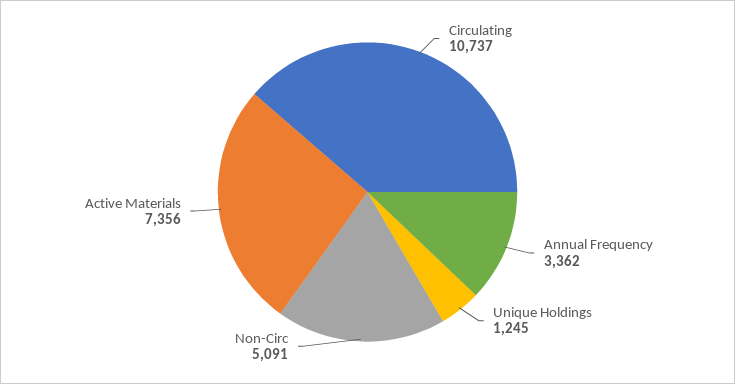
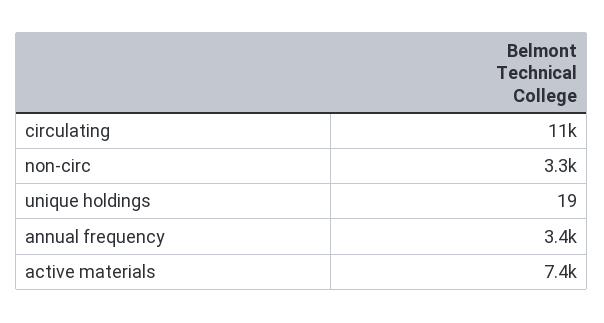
  {
    "Circulating": 10737,
    "Annual Frequency": 3362,
-   "Unique Holdings": 1245,
+   "Unique Holdings": 19,
-   "Non-Circ": 5091,
+   "Non-Circ": 3300,
    "Active Materials": 7356
  }

